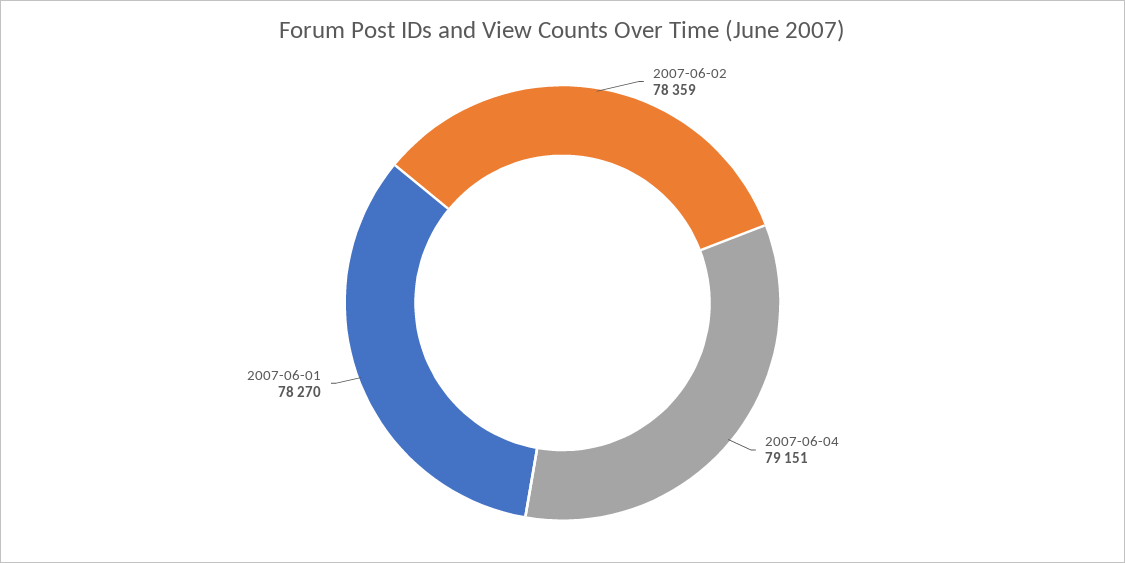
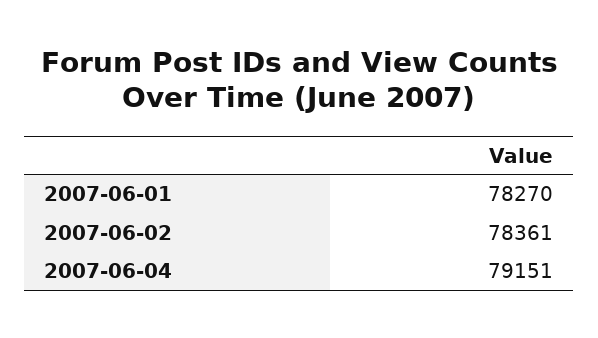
  {
-   "2007-06-02": 78359,
+   "2007-06-02": 78361,
    "2007-06-04": 79151,
    "2007-06-01": 78270
  }

